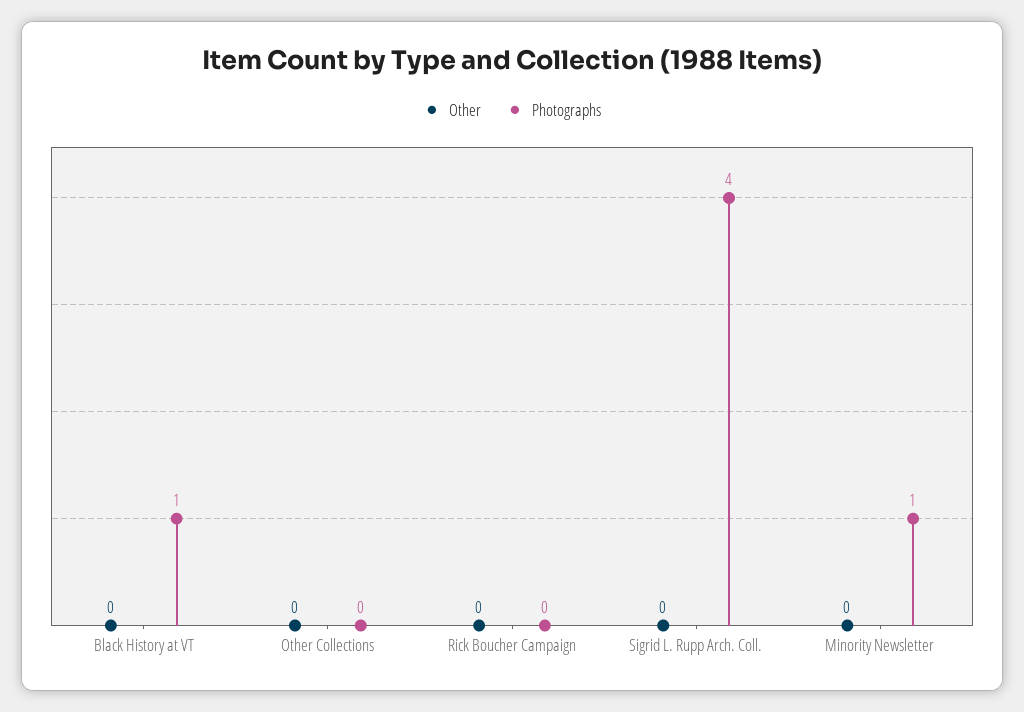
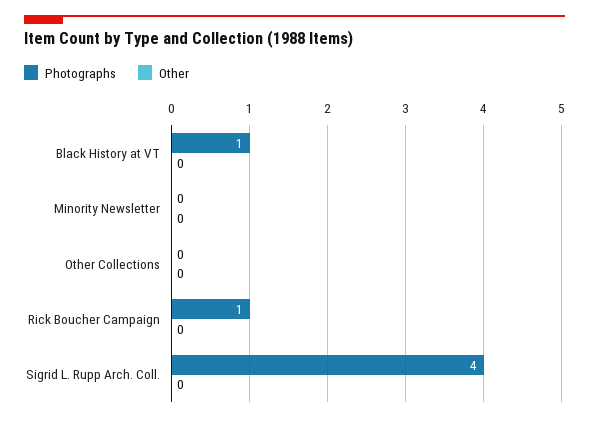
  {
    "Other": {
      "Black History at VT": 0,
      "Other Collections": 0,
      "Rick Boucher Campaign": 0,
      "Sigrid L. Rupp Arch. Coll.": 0,
      "Minority Newsletter": 0
    },
    "Photographs": {
      "Black History at VT": 1,
      "Other Collections": 0,
-     "Rick Boucher Campaign": 0,
+     "Rick Boucher Campaign": 1,
      "Sigrid L. Rupp Arch. Coll.": 4,
-     "Minority Newsletter": 1
+     "Minority Newsletter": 0
    }
  }

